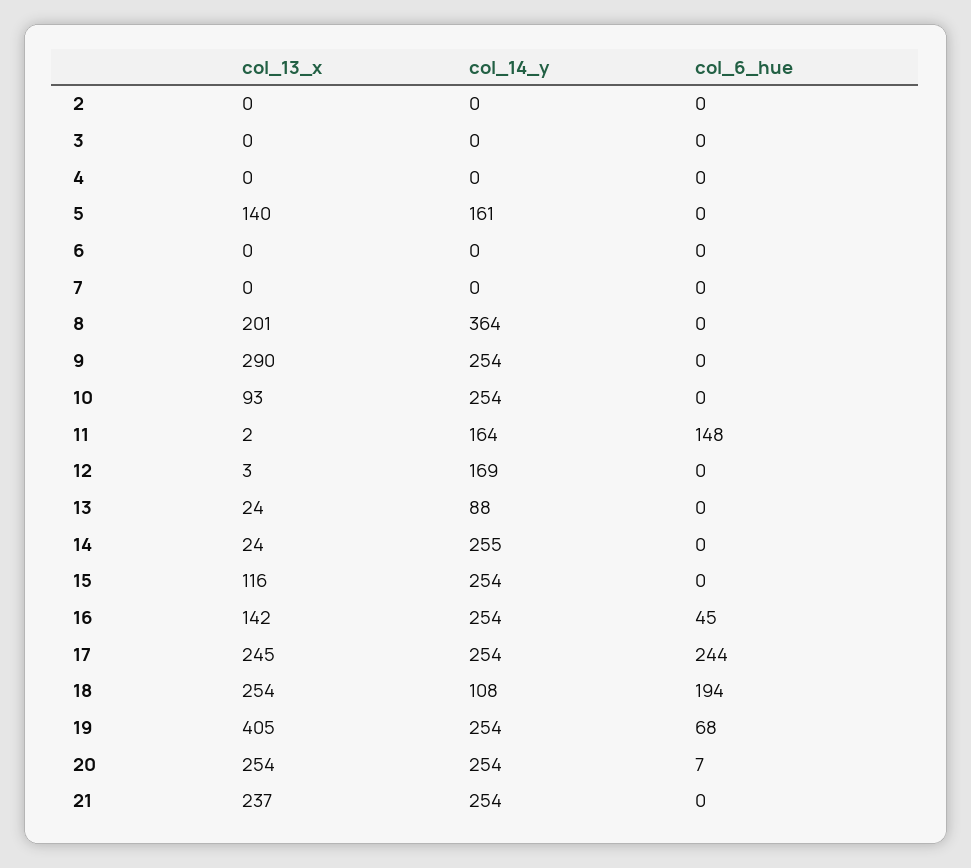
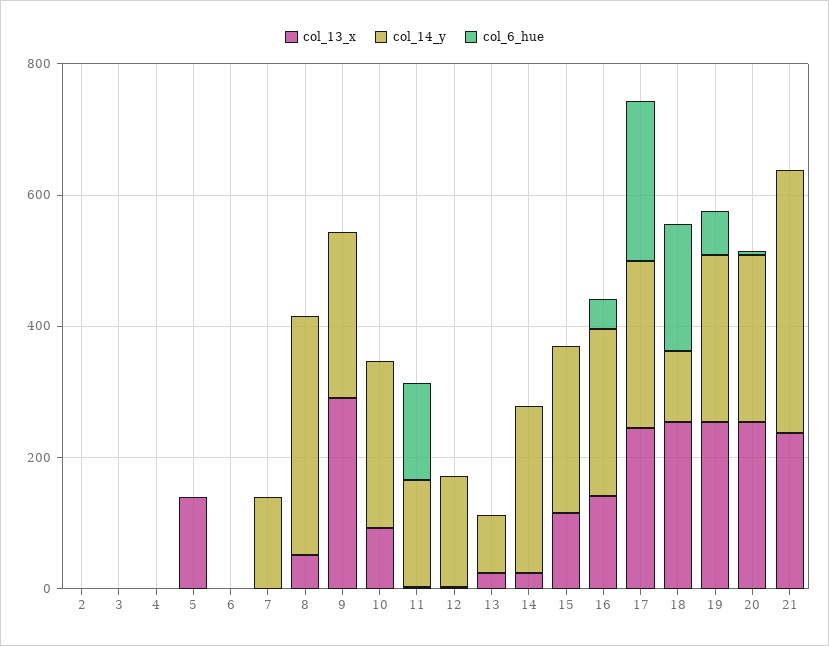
  {
    "col_13_x": {
      "2": 0,
      "3": 0,
      "4": 0,
      "5": 140,
      "6": 0,
      "7": 0,
-     "8": 201,
+     "8": 50,
      "9": 290,
      "10": 93,
      "11": 2,
      "12": 3,
      "13": 24,
      "14": 24,
      "15": 116,
      "16": 142,
      "17": 245,
      "18": 254,
-     "19": 405,
+     "19": 250,
      "20": 254,
      "21": 237
    },
    "col_14_y": {
      "2": 0,
      "3": 0,
      "4": 0,
-     "5": 161,
+     "5": 0,
      "6": 0,
-     "7": 0,
+     "7": 150,
      "8": 364,
      "9": 254,
      "10": 254,
      "11": 164,
      "12": 169,
      "13": 88,
      "14": 255,
      "15": 254,
      "16": 254,
      "17": 254,
      "18": 108,
      "19": 254,
      "20": 254,
-     "21": 254
+     "21": 400
    },
    "col_6_hue": {
      "2": 0,
      "3": 0,
      "4": 0,
      "5": 0,
      "6": 0,
      "7": 0,
      "8": 0,
      "9": 0,
      "10": 0,
      "11": 148,
      "12": 0,
      "13": 0,
      "14": 0,
      "15": 0,
      "16": 45,
      "17": 244,
      "18": 194,
      "19": 68,
      "20": 7,
      "21": 0
    }
  }

